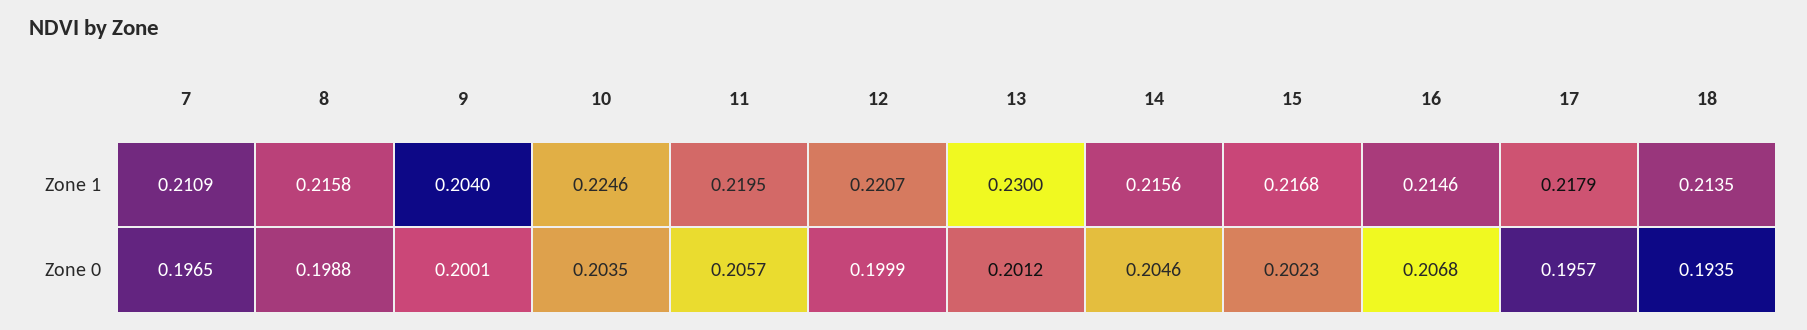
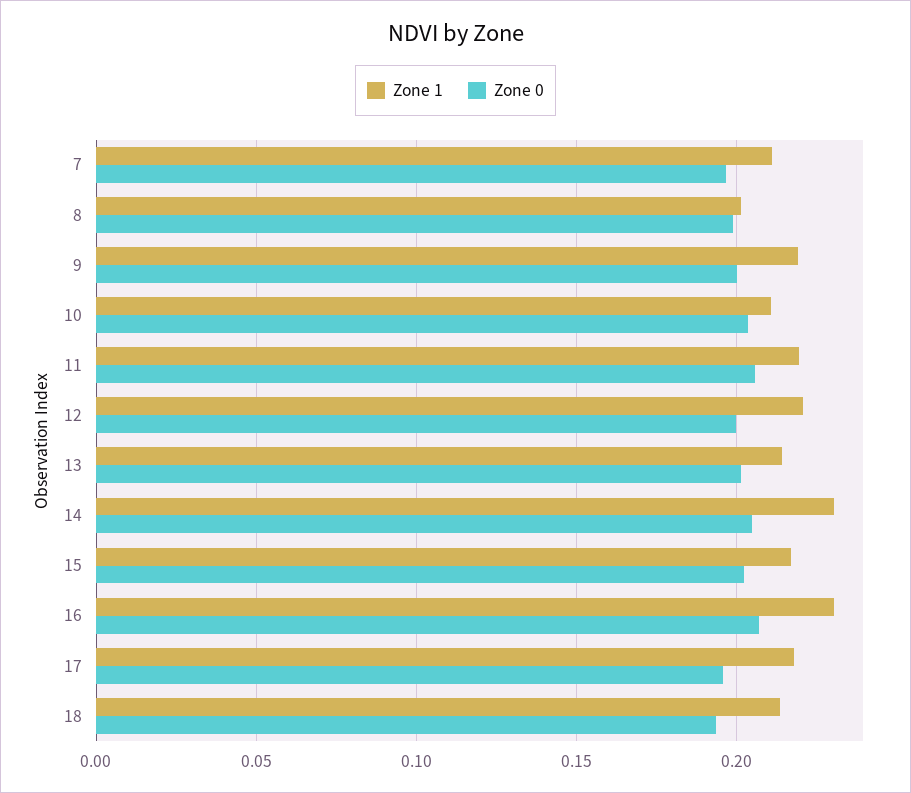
  {
    "Zone 1": {
      "7": 0.2109,
-     "8": 0.2158,
+     "8": 0.2,
-     "9": 0.204,
+     "9": 0.22,
-     "10": 0.2246,
+     "10": 0.21,
      "11": 0.2195,
      "12": 0.2207,
-     "13": 0.23,
+     "13": 0.215,
-     "14": 0.2156,
+     "14": 0.23,
      "15": 0.2168,
-     "16": 0.2146,
+     "16": 0.23,
      "17": 0.2179,
      "18": 0.2135
    },
    "Zone 0": {
      "7": 0.1965,
      "8": 0.1988,
      "9": 0.2001,
      "10": 0.2035,
      "11": 0.2057,
      "12": 0.1999,
      "13": 0.2012,
      "14": 0.2046,
      "15": 0.2023,
      "16": 0.2068,
      "17": 0.1957,
      "18": 0.1935
    }
  }

